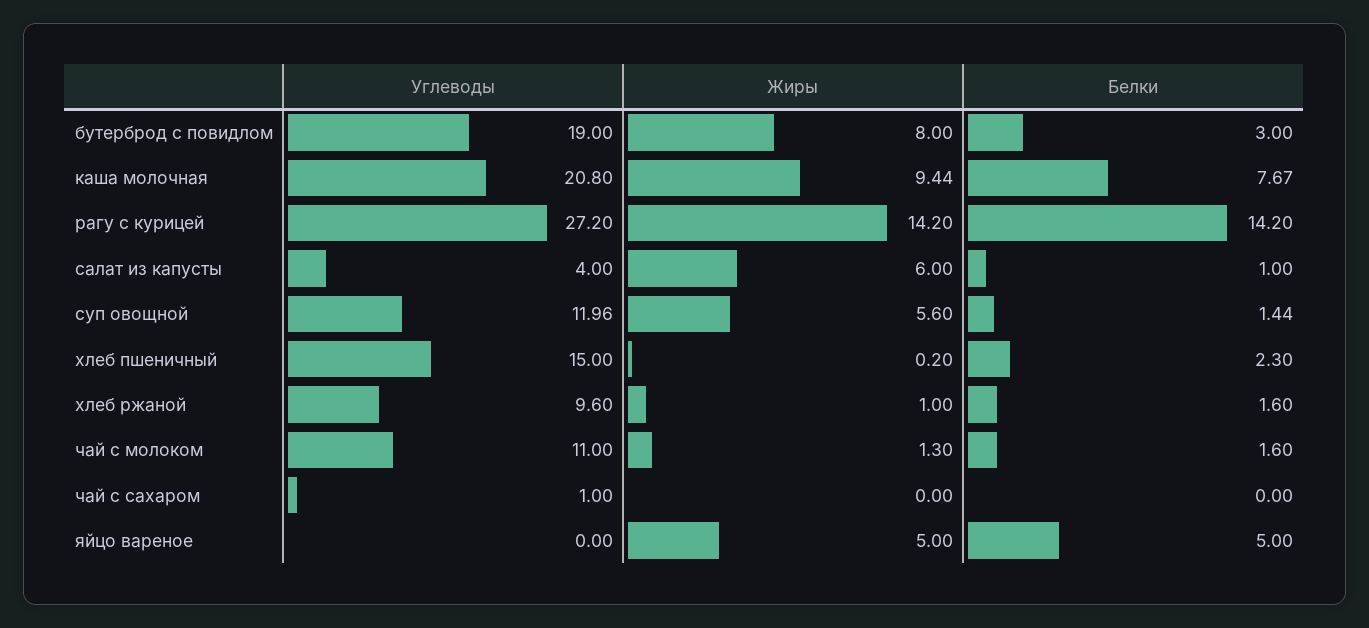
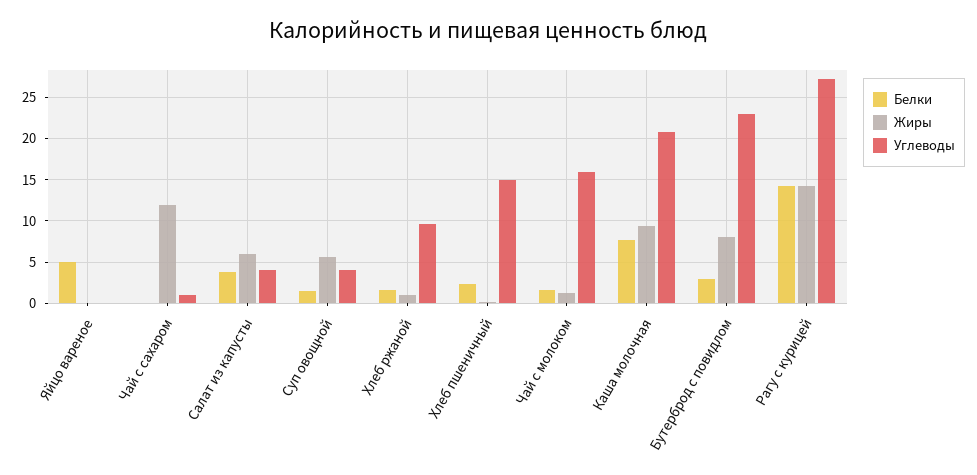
  {
    "Углеводы": {
-     "бутерброд с повидлом": 19,
+     "бутерброд с повидлом": 23,
      "каша молочная": 20.8,
      "рагу с курицей": 27.2,
      "салат из капусты": 4,
-     "суп овощной": 11.96,
+     "суп овощной": 4,
      "хлеб пшеничный": 15,
      "хлеб ржаной": 9.6,
-     "чай с молоком": 11,
+     "чай с молоком": 16,
      "чай с сахаром": 1,
      "яйцо вареное": 0
    },
    "Жиры": {
      "бутерброд с повидлом": 8,
      "каша молочная": 9.44,
      "рагу с курицей": 14.2,
      "салат из капусты": 6,
      "суп овощной": 5.6,
      "хлеб пшеничный": 0.2,
      "хлеб ржаной": 1,
      "чай с молоком": 1.3,
-     "чай с сахаром": 0,
+     "чай с сахаром": 12,
-     "яйцо вареное": 5
+     "яйцо вареное": 0
    },
    "Белки": {
      "бутерброд с повидлом": 3,
      "каша молочная": 7.67,
      "рагу с курицей": 14.2,
-     "салат из капусты": 1,
+     "салат из капусты": 4,
      "суп овощной": 1.44,
      "хлеб пшеничный": 2.3,
      "хлеб ржаной": 1.6,
      "чай с молоком": 1.6,
      "чай с сахаром": 0,
      "яйцо вареное": 5
    }
  }

